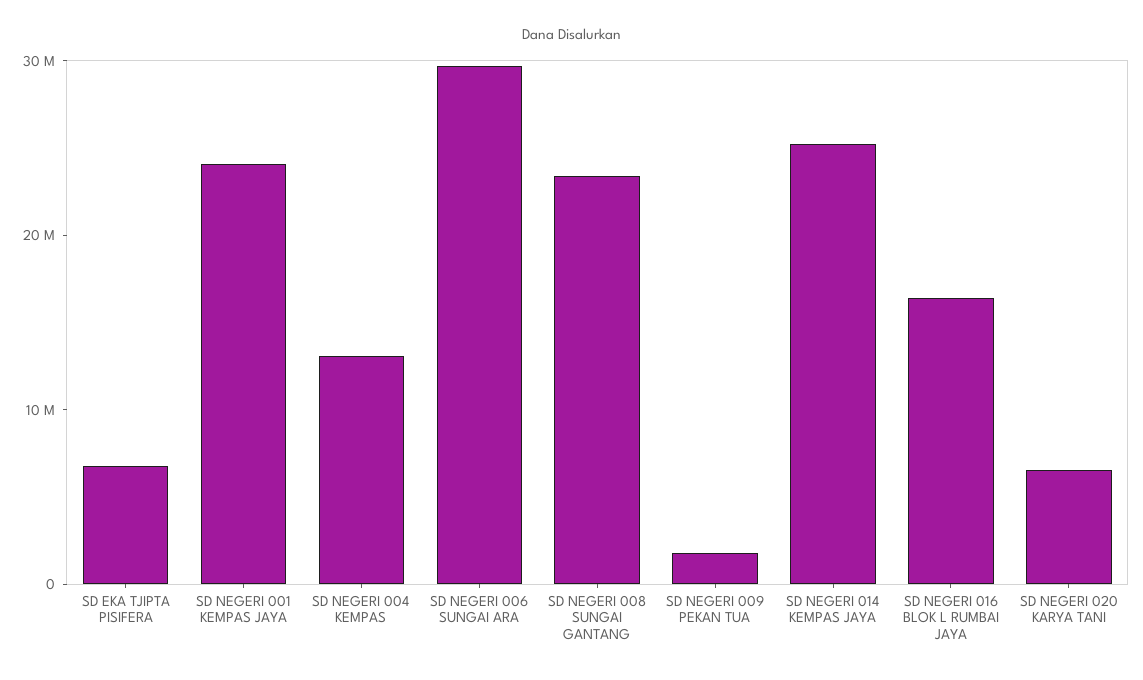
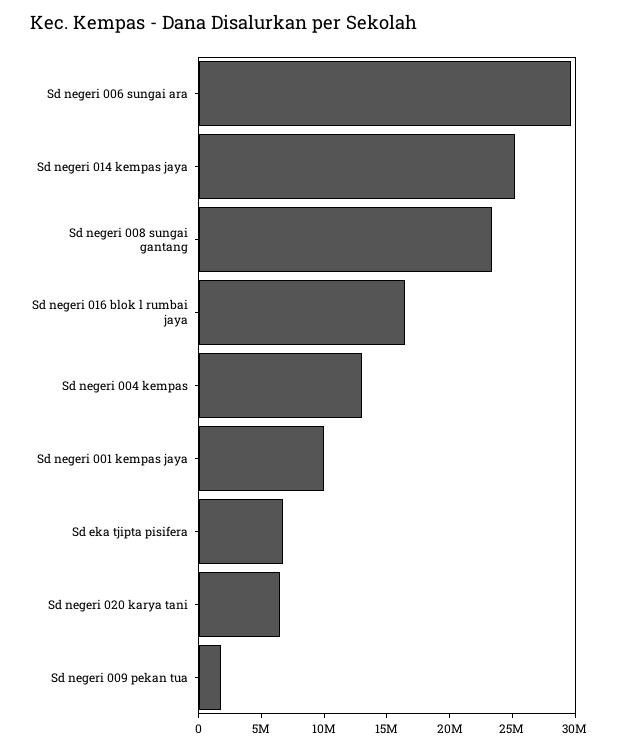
  {
    "SD EKA TJIPTA PISIFERA": 7000000,
-   "SD NEGERI 001 KEMPAS JAYA": 24000000,
+   "SD NEGERI 001 KEMPAS JAYA": 10000000,
    "SD NEGERI 004 KEMPAS": 13000000,
    "SD NEGERI 006 SUNGAI ARA": 30000000,
    "SD NEGERI 008 SUNGAI GANTANG": 23000000,
    "SD NEGERI 009 PEKAN TUA": 2000000,
    "SD NEGERI 014 KEMPAS JAYA": 25000000,
    "SD NEGERI 016 BLOK L RUMBAI JAYA": 16000000,
    "SD NEGERI 020 KARYA TANI": 7000000
  }

